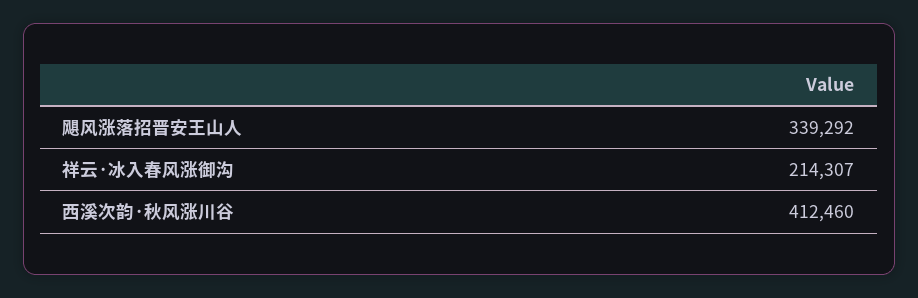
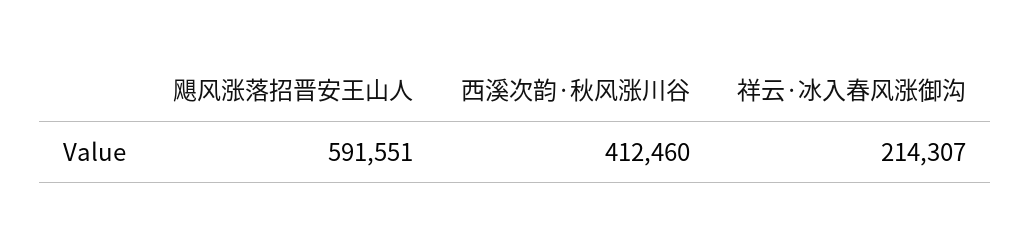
  {
-   "飓风涨落招晋安王山人": 339292,
+   "飓风涨落招晋安王山人": 591551,
    "祥云·冰入春风涨御沟": 214307,
    "西溪次韵·秋风涨川谷": 412460
  }

